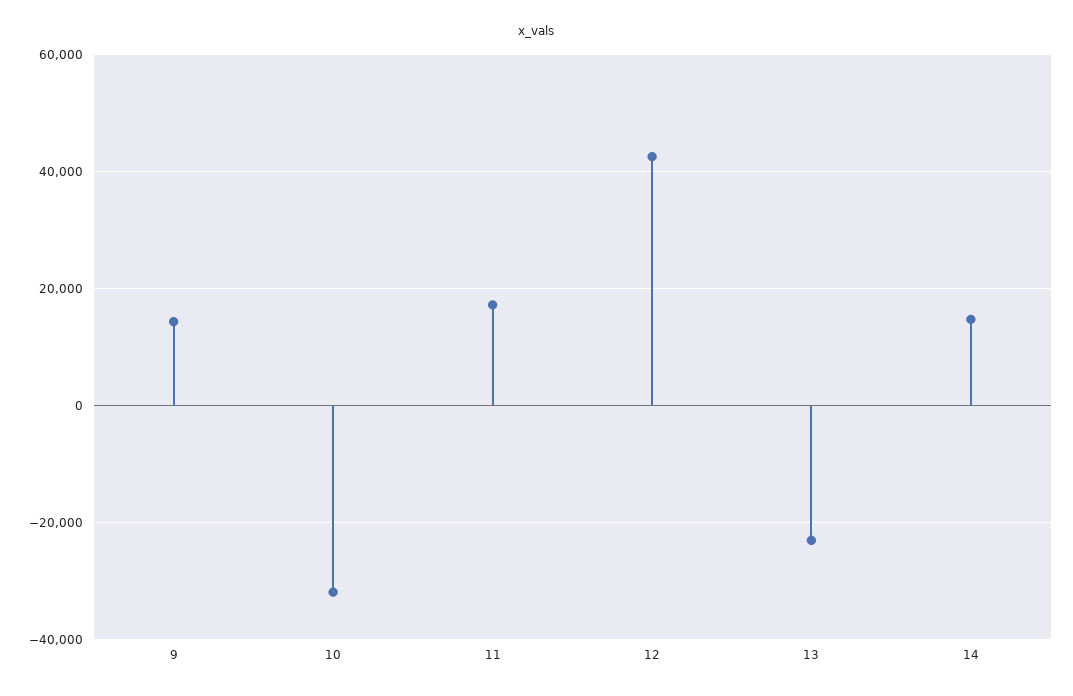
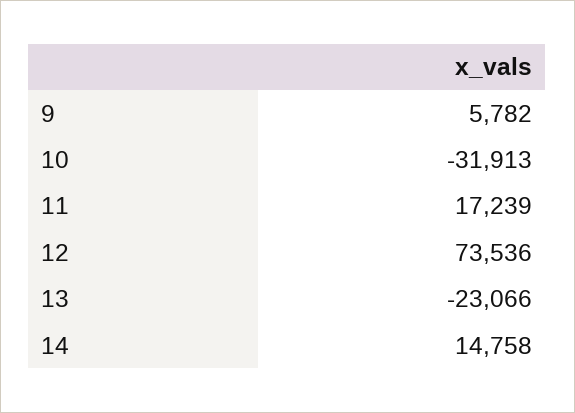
  {
-   "9": 14000,
+   "9": 5782,
    "10": -31913,
    "11": 17239,
-   "12": 42000,
+   "12": 73536,
    "13": -23066,
    "14": 14758
  }

